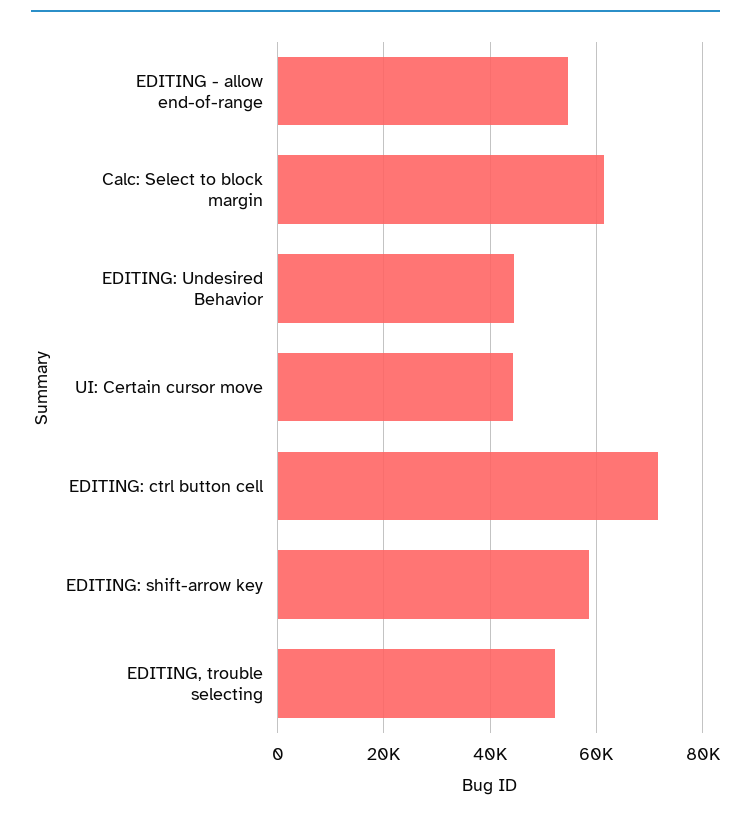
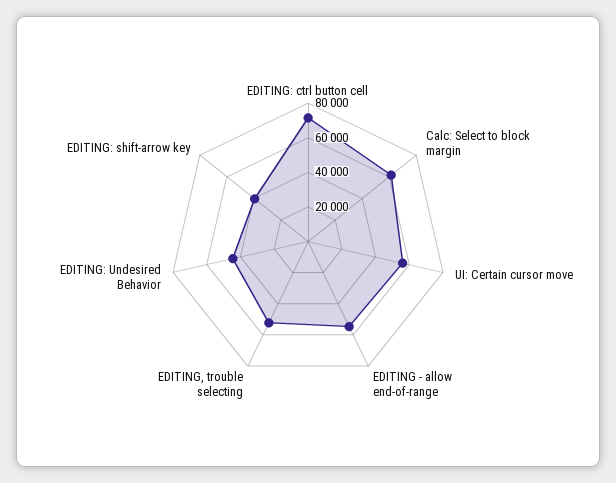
  {
    "EDITING - allow end-of-range": 54000,
    "Calc: Select to block margin": 62000,
    "EDITING: Undesired Behavior": 44000,
-   "UI: Certain cursor move": 44000,
+   "UI: Certain cursor move": 55000,
    "EDITING: ctrl button cell": 72000,
-   "EDITING: shift-arrow key": 58000,
+   "EDITING: shift-arrow key": 40000,
    "EDITING, trouble selecting": 52000
  }

